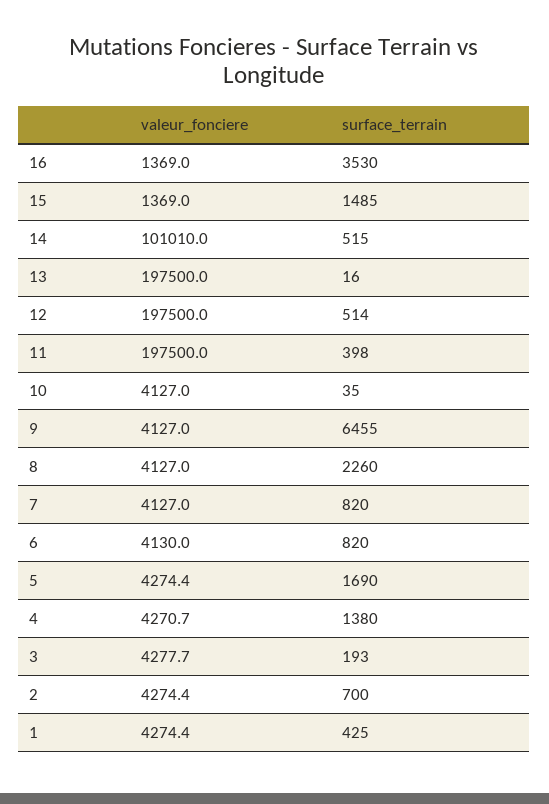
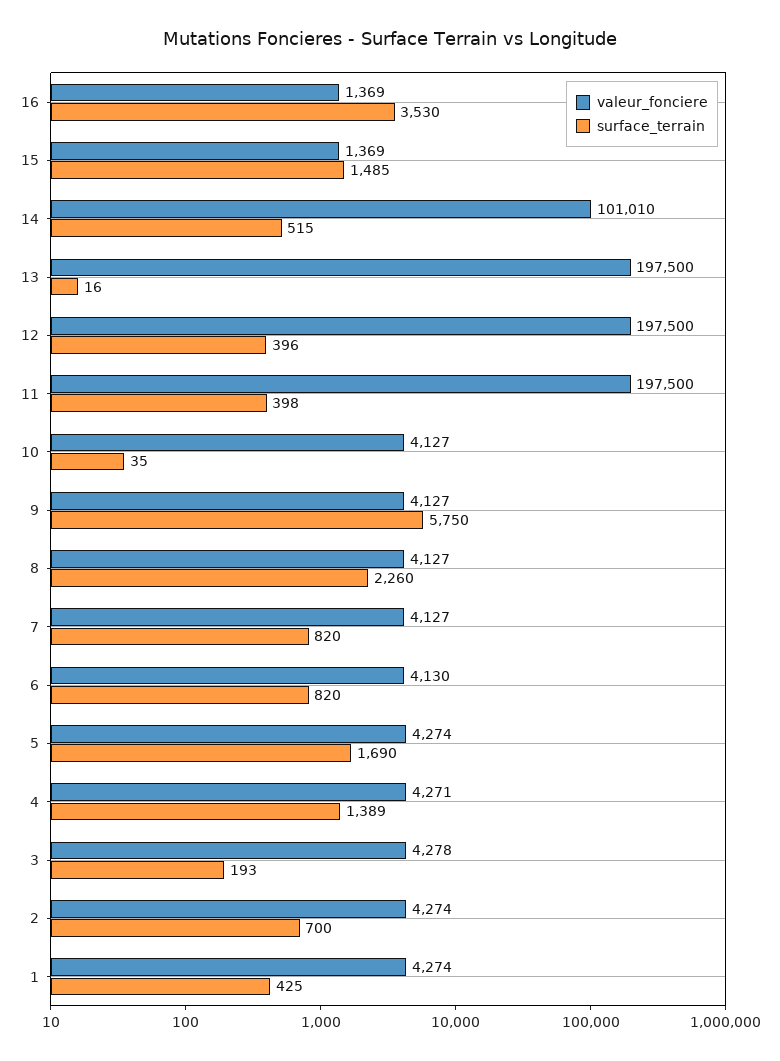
  {
    "valeur_fonciere": {
      "16": 1369,
      "15": 1369,
      "14": 101010,
      "13": 197500,
      "12": 197500,
      "11": 197500,
      "10": 4127,
      "9": 4127,
      "8": 4127,
      "7": 4127,
      "6": 4130,
      "5": 4274.4,
      "4": 4270.7,
      "3": 4277.7,
      "2": 4274.4,
      "1": 4274.4
    },
    "surface_terrain": {
      "16": 3530,
      "15": 1485,
      "14": 515,
      "13": 16,
-     "12": 514,
+     "12": 396,
      "11": 398,
      "10": 35,
-     "9": 6455,
+     "9": 5750,
      "8": 2260,
      "7": 820,
      "6": 820,
      "5": 1690,
-     "4": 1380,
+     "4": 1389,
      "3": 193,
      "2": 700,
      "1": 425
    }
  }

